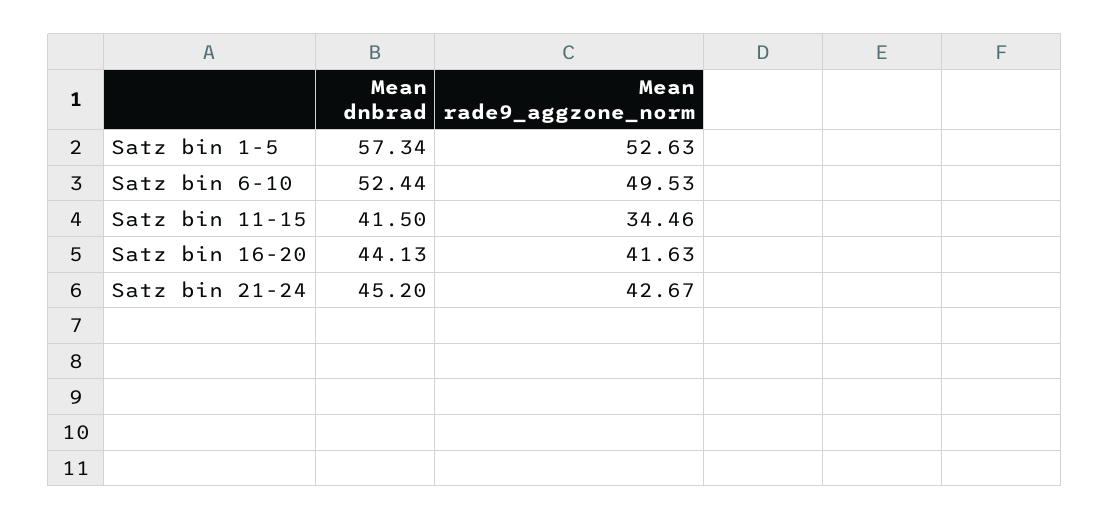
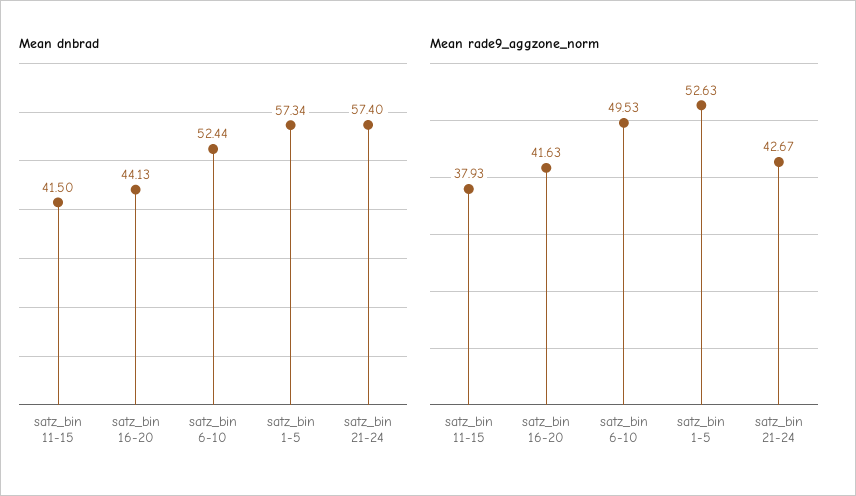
  {
    "Mean dnbrad": {
      "Satz bin 1-5": 57.34,
      "Satz bin 6-10": 52.44,
      "Satz bin 11-15": 41.5,
      "Satz bin 16-20": 44.13,
-     "Satz bin 21-24": 45.2
+     "Satz bin 21-24": 57.4
    },
    "Mean rade9_aggzone_norm": {
      "Satz bin 1-5": 52.63,
      "Satz bin 6-10": 49.53,
-     "Satz bin 11-15": 34.46,
+     "Satz bin 11-15": 37.93,
      "Satz bin 16-20": 41.63,
      "Satz bin 21-24": 42.67
    }
  }

